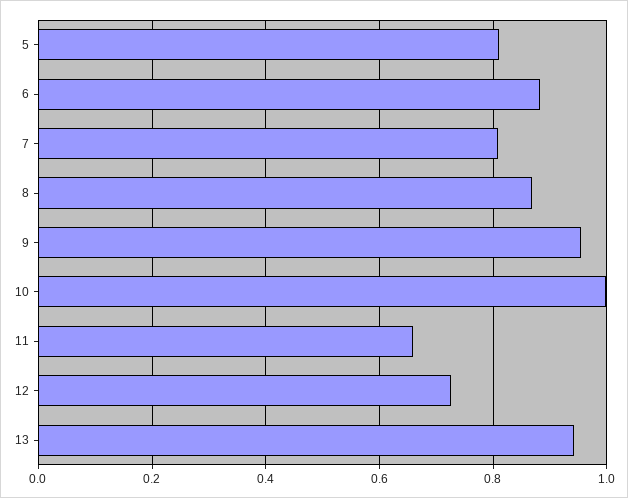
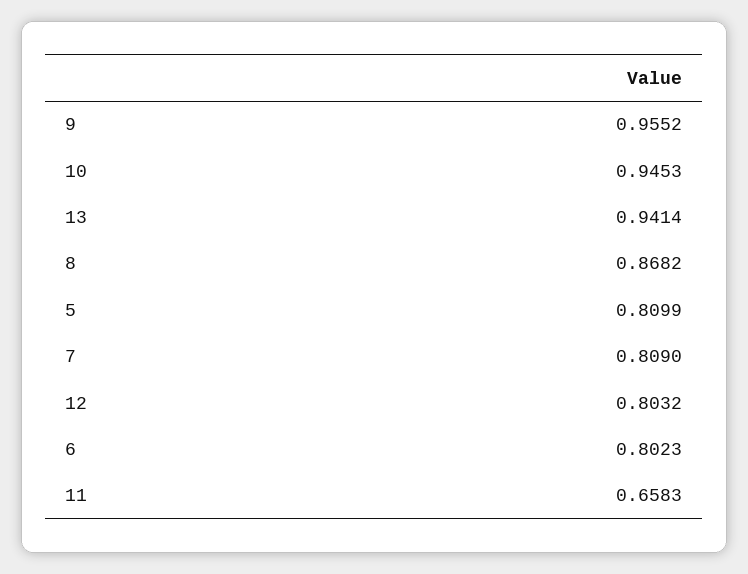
  {
    "5": 0.8099,
-   "6": 0.88,
+   "6": 0.8023,
    "7": 0.809,
    "8": 0.8682,
    "9": 0.9552,
-   "10": 1,
+   "10": 0.9453,
    "11": 0.6583,
-   "12": 0.72,
+   "12": 0.8032,
    "13": 0.9414
  }

